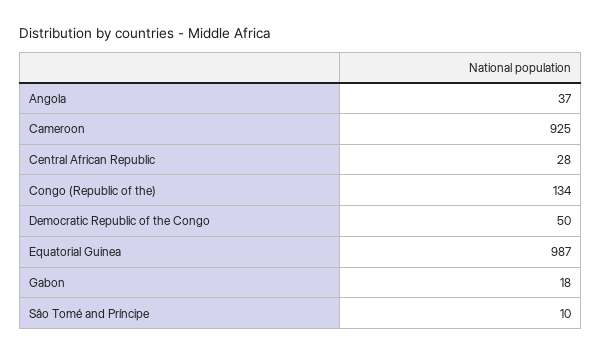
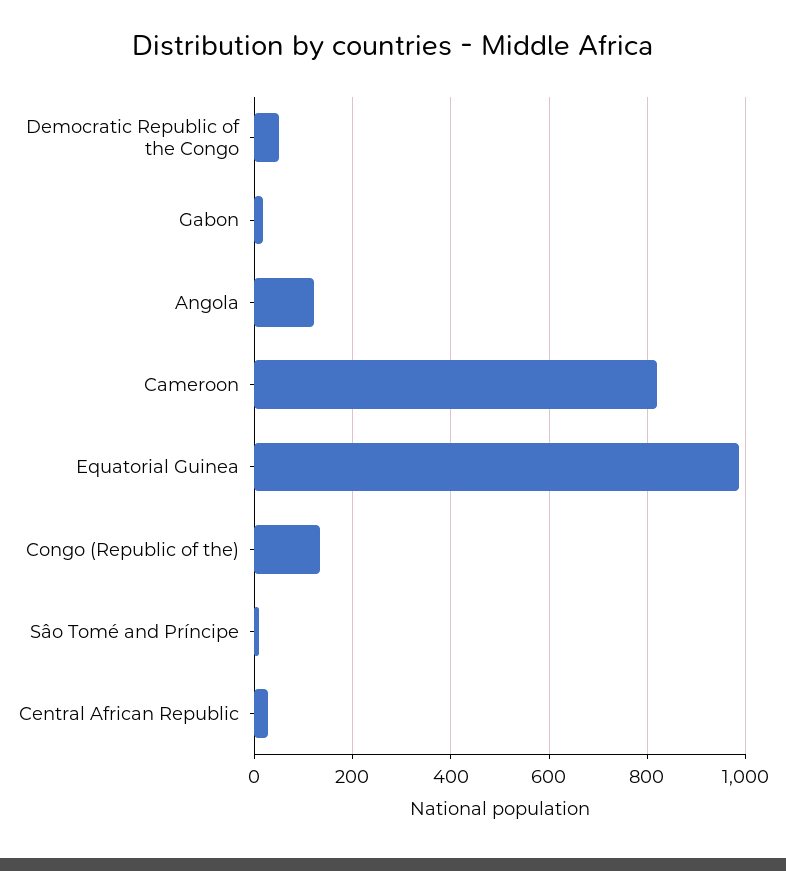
  {
-   "Angola": 37,
+   "Angola": 120,
-   "Cameroon": 925,
+   "Cameroon": 820,
    "Central African Republic": 28,
    "Congo (Republic of the)": 134,
    "Democratic Republic of the Congo": 50,
    "Equatorial Guinea": 987,
    "Gabon": 18,
    "Sâo Tomé and Príncipe": 10
  }

